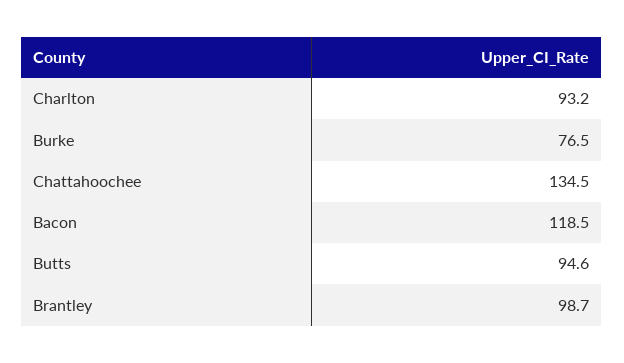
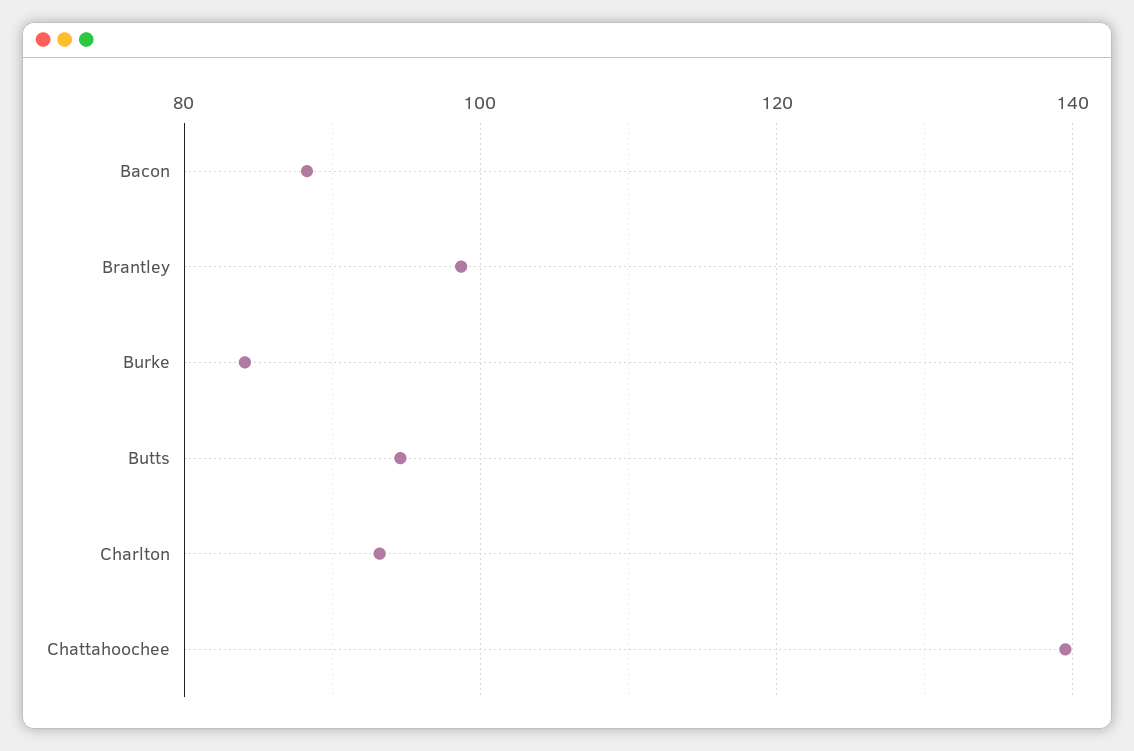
  {
    "Charlton": 93.2,
-   "Burke": 76.5,
+   "Burke": 84,
-   "Chattahoochee": 134.5,
+   "Chattahoochee": 140,
-   "Bacon": 118.5,
+   "Bacon": 88,
    "Butts": 94.6,
    "Brantley": 98.7
  }

